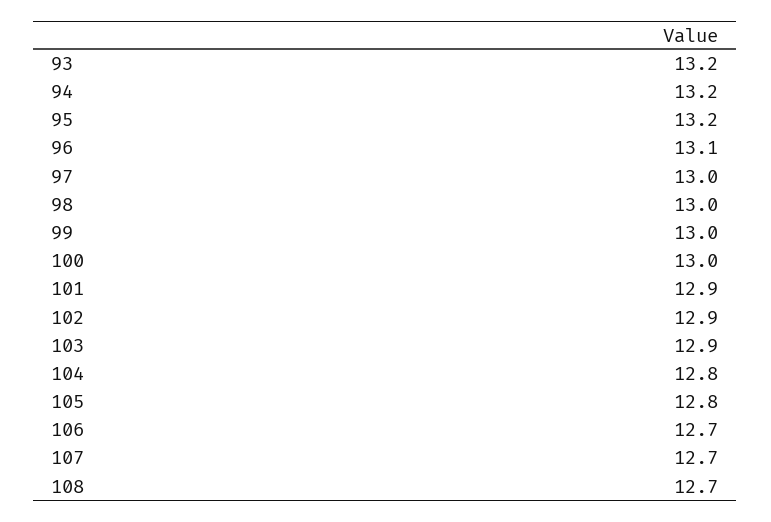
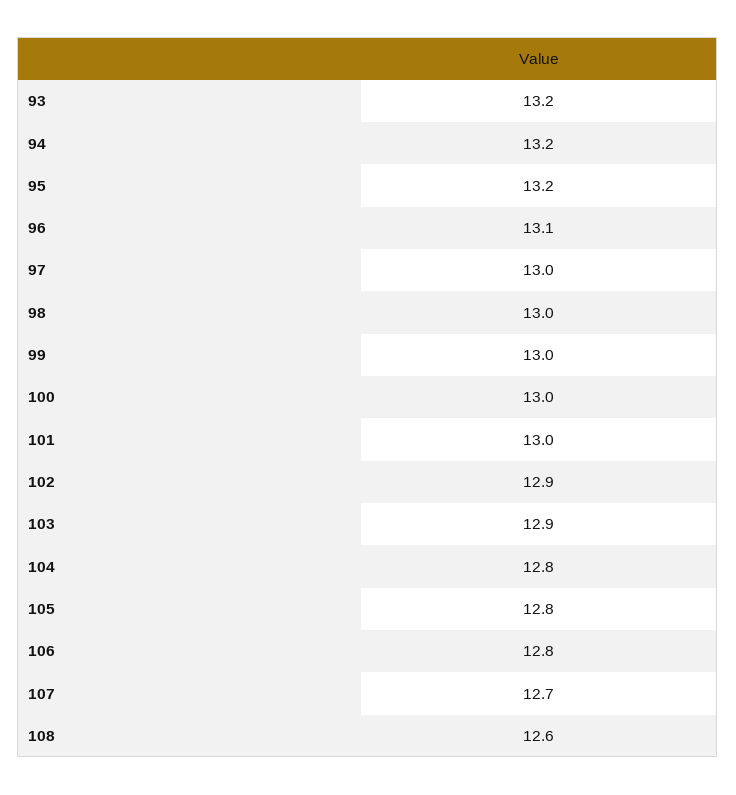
  {
    "93": 13.2,
    "94": 13.2,
    "95": 13.2,
    "96": 13.1,
    "97": 13,
    "98": 13,
    "99": 13,
    "100": 13,
-   "101": 12.9,
+   "101": 13,
    "102": 12.9,
    "103": 12.9,
    "104": 12.8,
    "105": 12.8,
-   "106": 12.7,
+   "106": 12.8,
    "107": 12.7,
-   "108": 12.7
+   "108": 12.6
  }

